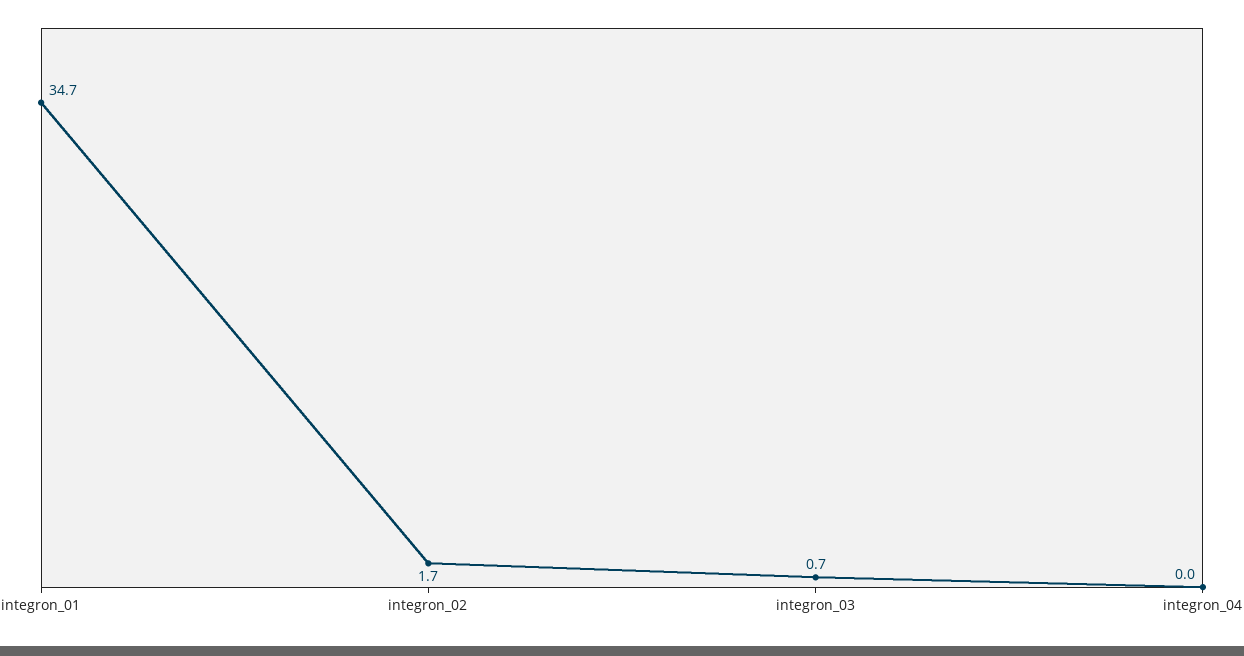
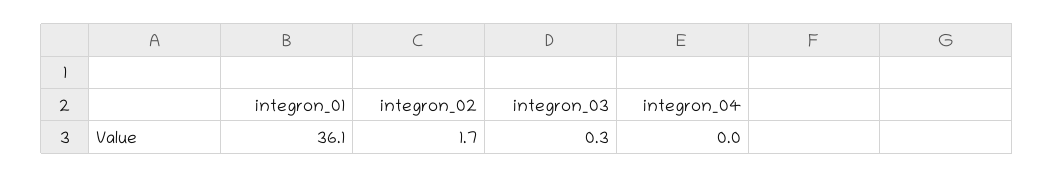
  {
-   "integron_01": 34.7,
+   "integron_01": 36.1,
    "integron_02": 1.7,
-   "integron_03": 0.7,
+   "integron_03": 0.3,
    "integron_04": 0
  }

